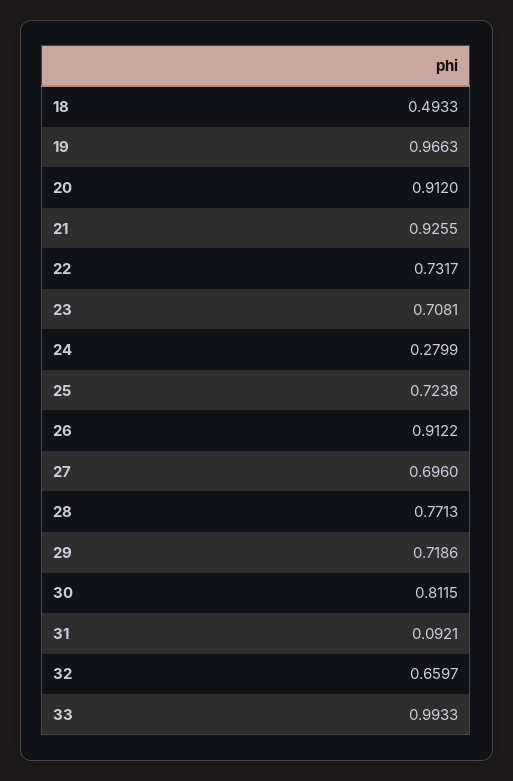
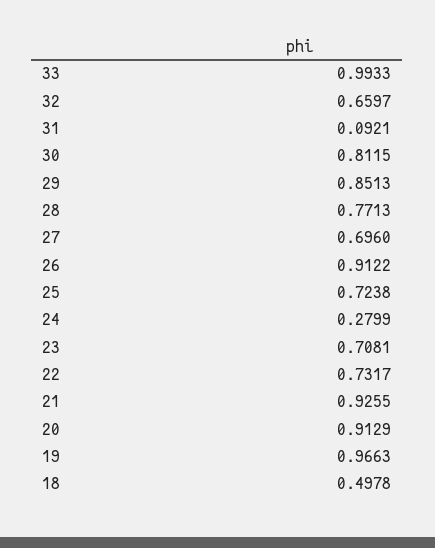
  {
-   "18": 0.4933,
+   "18": 0.4978,
    "19": 0.9663,
-   "20": 0.912,
+   "20": 0.9129,
    "21": 0.9255,
    "22": 0.7317,
    "23": 0.7081,
    "24": 0.2799,
    "25": 0.7238,
    "26": 0.9122,
    "27": 0.696,
    "28": 0.7713,
-   "29": 0.7186,
+   "29": 0.8513,
    "30": 0.8115,
    "31": 0.0921,
    "32": 0.6597,
    "33": 0.9933
  }

